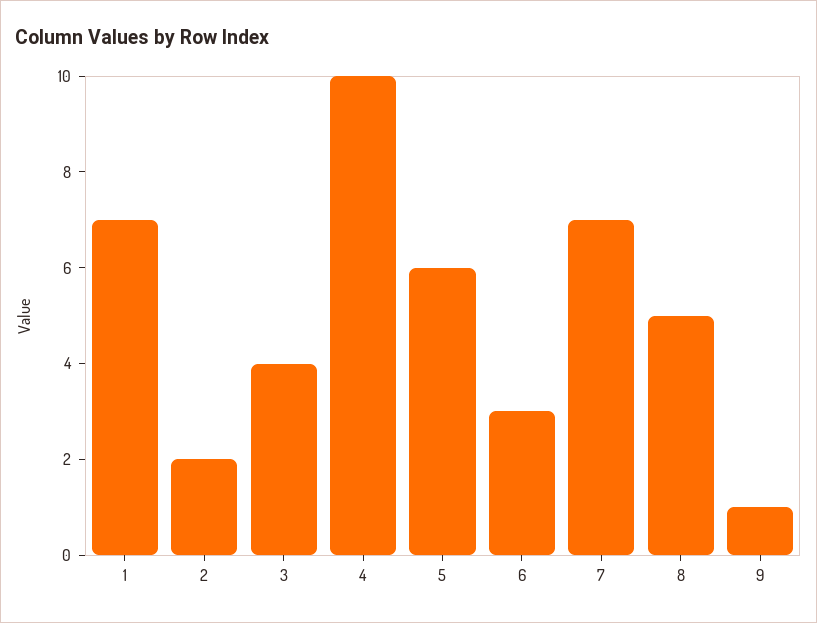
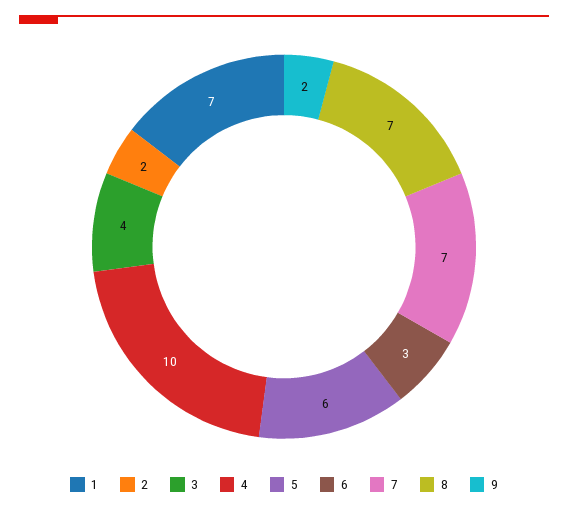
  {
    "1": 7,
    "2": 2,
    "3": 4,
    "4": 10,
    "5": 6,
    "6": 3,
    "7": 7,
-   "8": 5,
+   "8": 7,
-   "9": 1
+   "9": 2
  }

